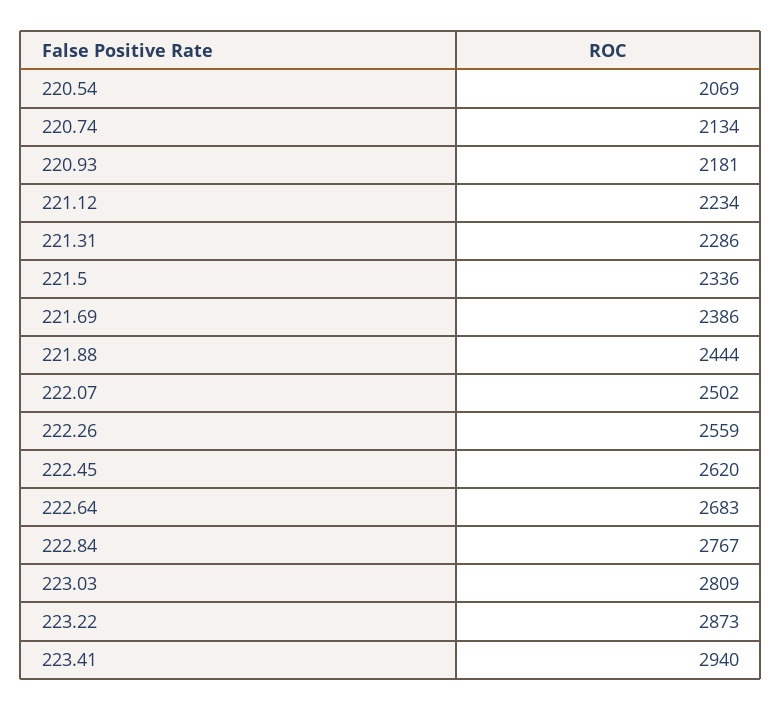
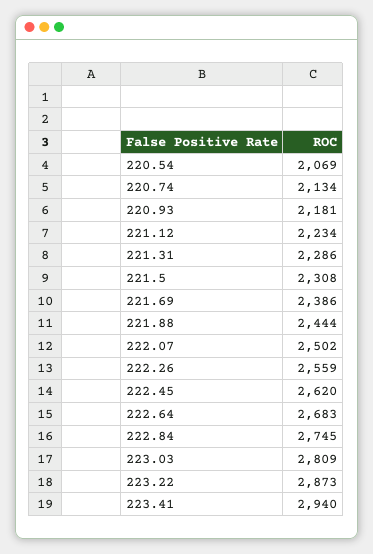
  {
    "220.54": 2069,
    "220.74": 2134,
    "220.93": 2181,
    "221.12": 2234,
    "221.31": 2286,
-   "221.5": 2336,
+   "221.5": 2308,
    "221.69": 2386,
    "221.88": 2444,
    "222.07": 2502,
    "222.26": 2559,
    "222.45": 2620,
    "222.64": 2683,
-   "222.84": 2767,
+   "222.84": 2745,
    "223.03": 2809,
    "223.22": 2873,
    "223.41": 2940
  }

